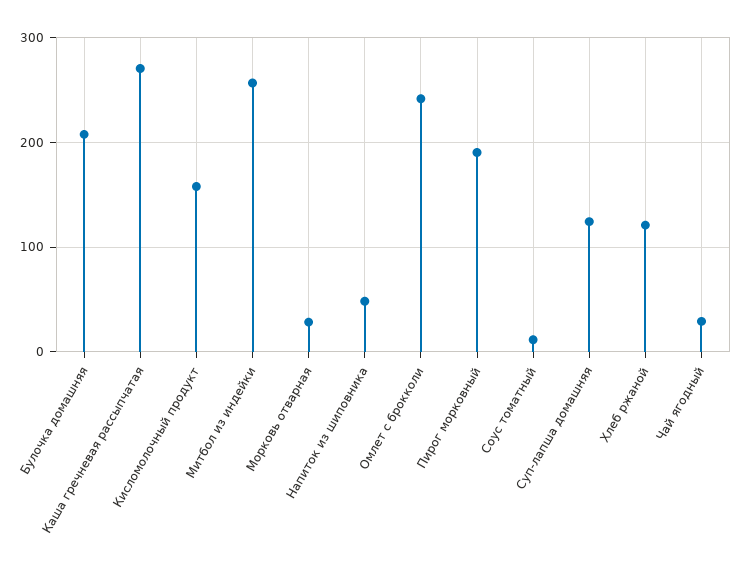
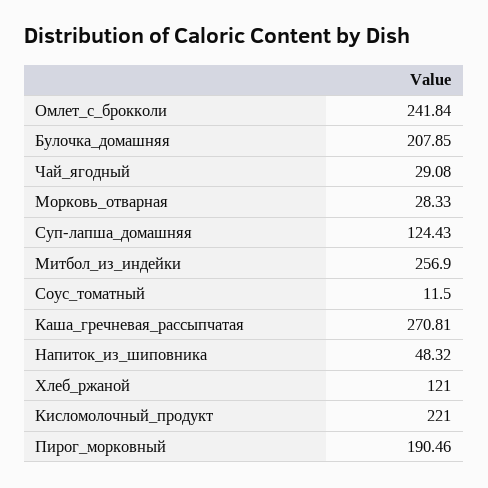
  {
    "Булочка домашняя": 207.85,
    "Каша гречневая рассыпчатая": 270.81,
-   "Кисломолочный продукт": 160,
+   "Кисломолочный продукт": 221,
    "Митбол из индейки": 256.9,
    "Морковь отварная": 28.33,
    "Напиток из шиповника": 48.32,
    "Омлет с брокколи": 241.84,
    "Пирог морковный": 190.46,
    "Соус томатный": 11.5,
    "Суп-лапша домашняя": 124.43,
    "Хлеб ржаной": 121,
    "Чай ягодный": 29.08
  }

